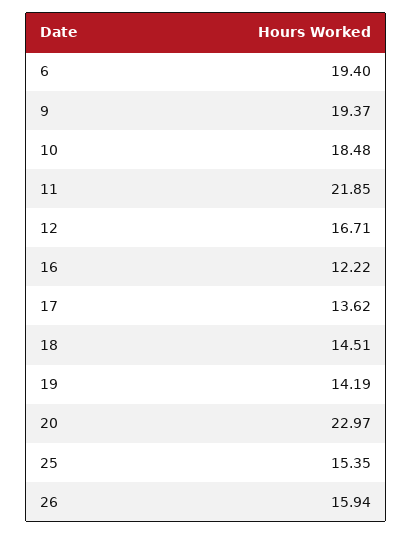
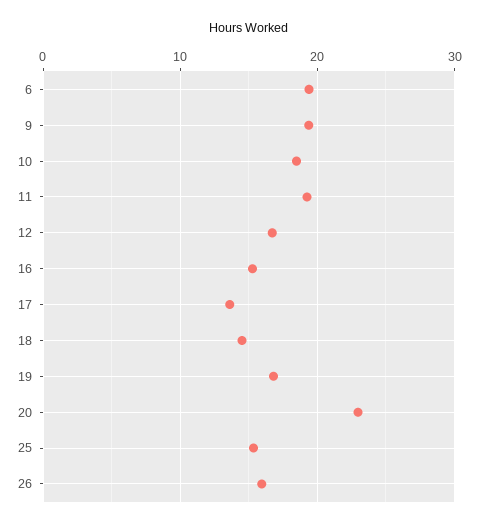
  {
    "6": 19.4,
    "9": 19.37,
    "10": 18.48,
-   "11": 21.85,
+   "11": 19,
    "12": 16.71,
-   "16": 12.22,
+   "16": 15,
    "17": 13.62,
    "18": 14.51,
-   "19": 14.19,
+   "19": 17,
    "20": 22.97,
    "25": 15.35,
    "26": 15.94
  }

